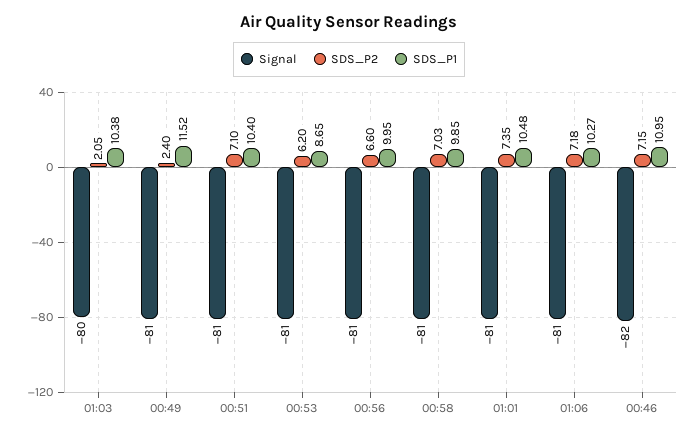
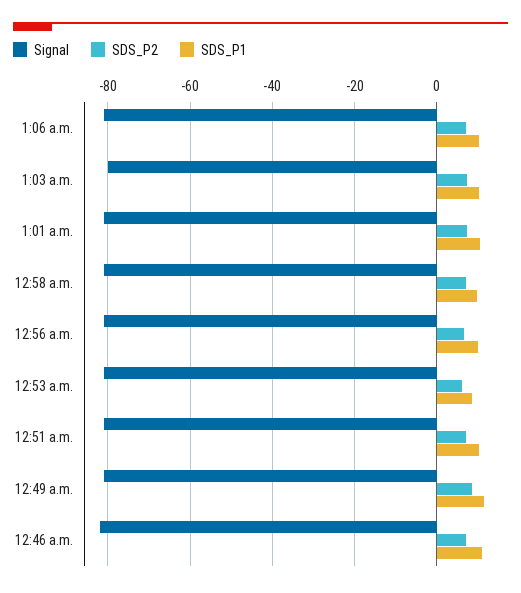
  {
    "Signal": {
      "01:03": -80,
      "00:49": -81,
      "00:51": -81,
      "00:53": -81,
      "00:56": -81,
      "00:58": -81,
      "01:01": -81,
      "01:06": -81,
      "00:46": -82
    },
    "SDS_P2": {
-     "01:03": 2.05,
+     "01:03": 8,
-     "00:49": 2.4,
+     "00:49": 8,
      "00:51": 7.1,
      "00:53": 6.2,
      "00:56": 6.6,
      "00:58": 7.03,
      "01:01": 7.35,
      "01:06": 7.18,
      "00:46": 7.15
    },
    "SDS_P1": {
      "01:03": 10.38,
      "00:49": 11.52,
      "00:51": 10.4,
      "00:53": 8.65,
      "00:56": 9.95,
      "00:58": 9.85,
      "01:01": 10.48,
      "01:06": 10.27,
      "00:46": 10.95
    }
  }

